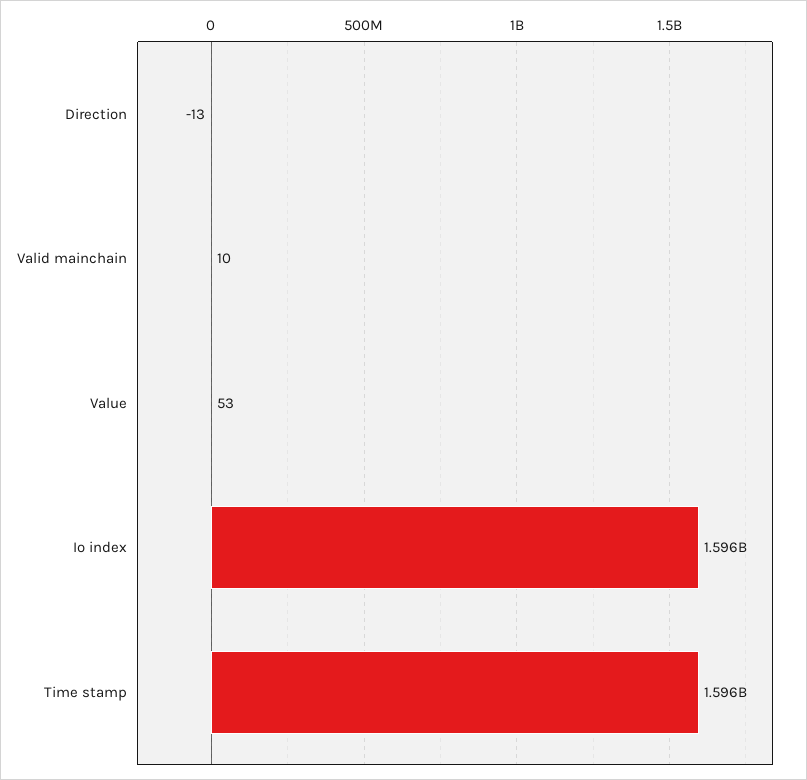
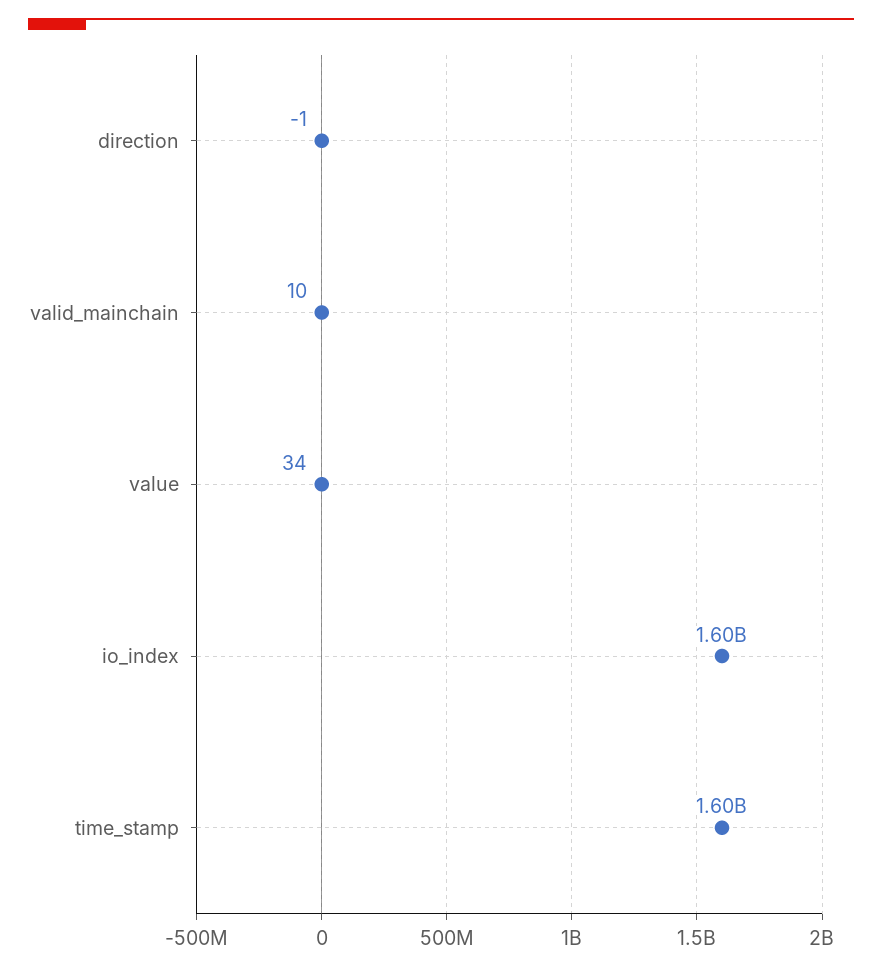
  {
-   "Direction": -13,
+   "Direction": -1,
    "Valid mainchain": 10,
-   "Value": 53,
+   "Value": 34,
    "Io index": 1596000000,
    "Time stamp": 1596000000
  }

